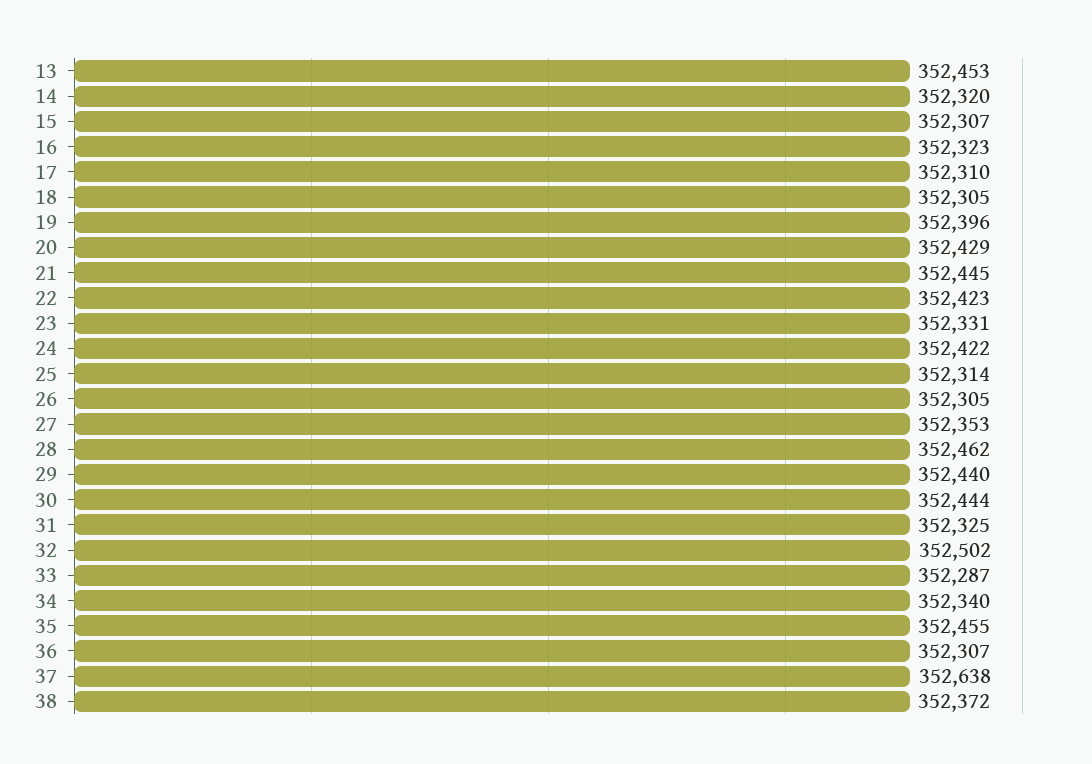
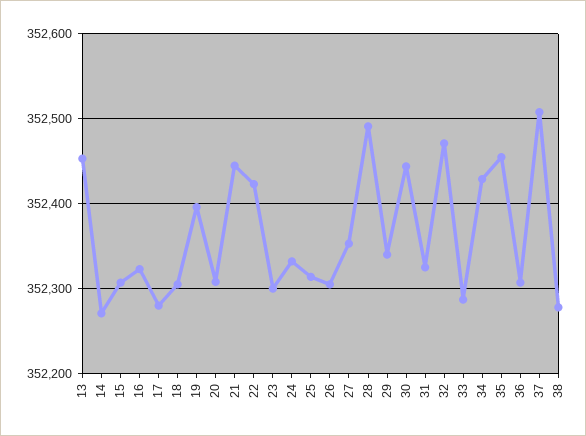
  {
    "13": 352453,
-   "14": 352320,
+   "14": 352270,
    "15": 352307,
    "16": 352323,
-   "17": 352310,
+   "17": 352280,
    "18": 352305,
    "19": 352396,
-   "20": 352429,
+   "20": 352310,
    "21": 352445,
    "22": 352423,
-   "23": 352331,
+   "23": 352300,
-   "24": 352422,
+   "24": 352330,
    "25": 352314,
    "26": 352305,
    "27": 352353,
-   "28": 352462,
+   "28": 352490,
-   "29": 352440,
+   "29": 352340,
    "30": 352444,
    "31": 352325,
-   "32": 352502,
+   "32": 352470,
    "33": 352287,
-   "34": 352340,
+   "34": 352430,
    "35": 352455,
    "36": 352307,
-   "37": 352638,
+   "37": 352510,
-   "38": 352372
+   "38": 352280
  }

